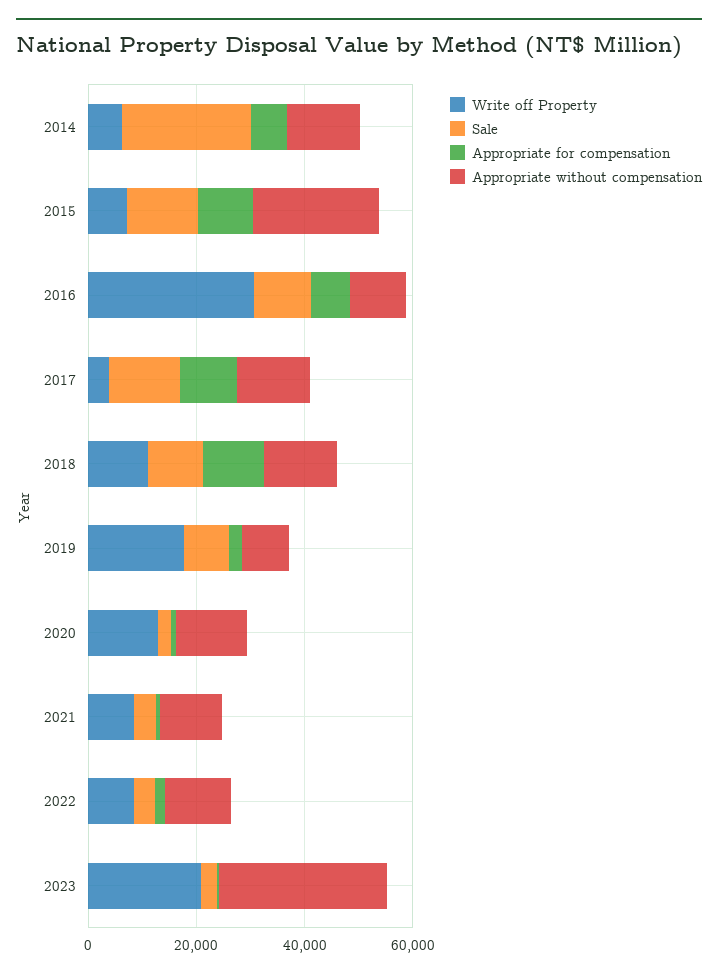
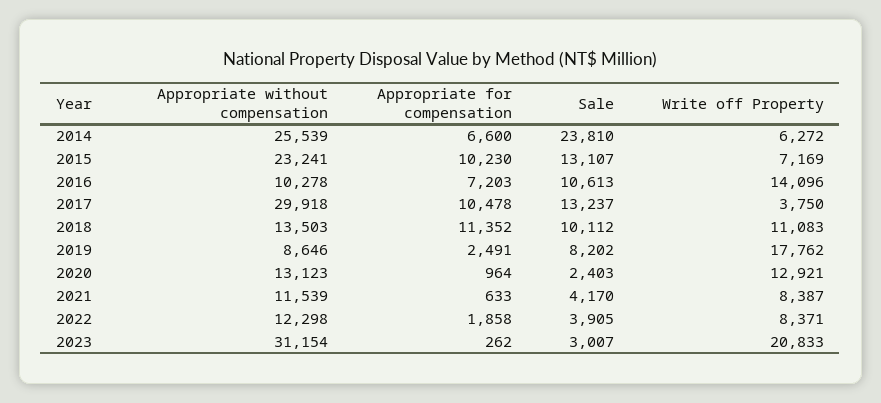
  {
    "Write off Property": {
      "2014": 6272,
      "2015": 7169,
-     "2016": 30000,
+     "2016": 14096,
      "2017": 3750,
      "2018": 11083,
      "2019": 17762,
      "2020": 12921,
      "2021": 8387,
      "2022": 8371,
      "2023": 20833
    },
    "Sale": {
      "2014": 23810,
      "2015": 13107,
      "2016": 10613,
      "2017": 13237,
      "2018": 10112,
      "2019": 8202,
      "2020": 2403,
      "2021": 4170,
      "2022": 3905,
      "2023": 3007
    },
    "Appropriate for compensation": {
      "2014": 6600,
      "2015": 10230,
      "2016": 7203,
      "2017": 10478,
      "2018": 11352,
      "2019": 2491,
      "2020": 964,
      "2021": 633,
      "2022": 1858,
      "2023": 262
    },
    "Appropriate without compensation": {
-     "2014": 15000,
+     "2014": 25539,
      "2015": 23241,
      "2016": 10278,
-     "2017": 15000,
+     "2017": 29918,
      "2018": 13503,
      "2019": 8646,
      "2020": 13123,
      "2021": 11539,
      "2022": 12298,
      "2023": 31154
    }
  }

